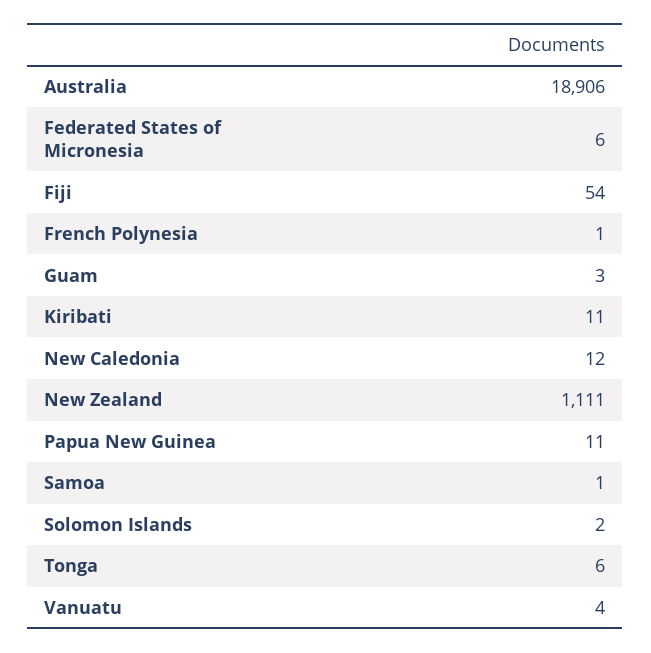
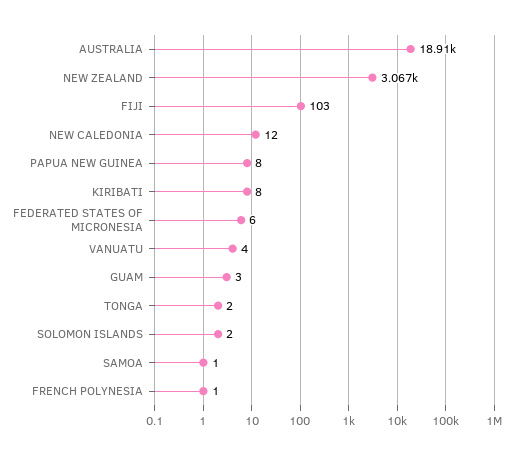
  {
    "Australia": 18906,
    "Federated States of Micronesia": 6,
-   "Fiji": 54,
+   "Fiji": 103,
    "French Polynesia": 1,
    "Guam": 3,
-   "Kiribati": 11,
+   "Kiribati": 8,
    "New Caledonia": 12,
-   "New Zealand": 1111,
+   "New Zealand": 3067,
-   "Papua New Guinea": 11,
+   "Papua New Guinea": 8,
    "Samoa": 1,
    "Solomon Islands": 2,
-   "Tonga": 6,
+   "Tonga": 2,
    "Vanuatu": 4
  }

